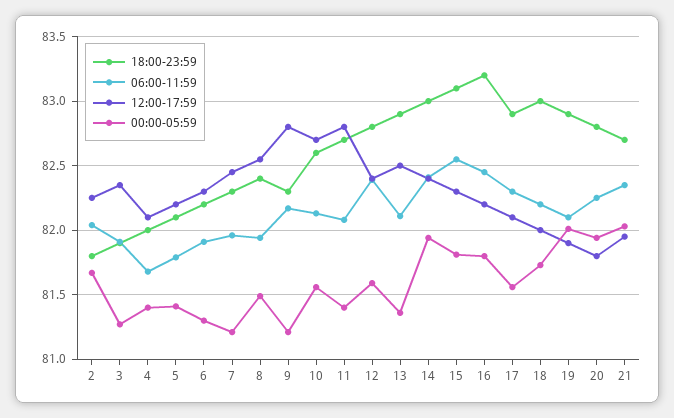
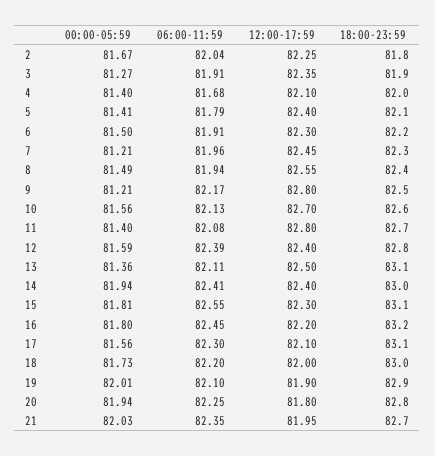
  {
    "18:00-23:59": {
      "2": 81.8,
      "3": 81.9,
      "4": 82,
      "5": 82.1,
      "6": 82.2,
      "7": 82.3,
      "8": 82.4,
-     "9": 82.3,
+     "9": 82.5,
      "10": 82.6,
      "11": 82.7,
      "12": 82.8,
-     "13": 82.9,
+     "13": 83.1,
      "14": 83,
      "15": 83.1,
      "16": 83.2,
-     "17": 82.9,
+     "17": 83.1,
      "18": 83,
      "19": 82.9,
      "20": 82.8,
      "21": 82.7
    },
    "06:00-11:59": {
      "2": 82.04,
      "3": 81.91,
      "4": 81.68,
      "5": 81.79,
      "6": 81.91,
      "7": 81.96,
      "8": 81.94,
      "9": 82.17,
      "10": 82.13,
      "11": 82.08,
      "12": 82.39,
      "13": 82.11,
      "14": 82.41,
      "15": 82.55,
      "16": 82.45,
      "17": 82.3,
      "18": 82.2,
      "19": 82.1,
      "20": 82.25,
      "21": 82.35
    },
    "12:00-17:59": {
      "2": 82.25,
      "3": 82.35,
      "4": 82.1,
-     "5": 82.2,
+     "5": 82.4,
      "6": 82.3,
      "7": 82.45,
      "8": 82.55,
      "9": 82.8,
      "10": 82.7,
      "11": 82.8,
      "12": 82.4,
      "13": 82.5,
      "14": 82.4,
      "15": 82.3,
      "16": 82.2,
      "17": 82.1,
      "18": 82,
      "19": 81.9,
      "20": 81.8,
      "21": 81.95
    },
    "00:00-05:59": {
      "2": 81.67,
      "3": 81.27,
      "4": 81.4,
      "5": 81.41,
-     "6": 81.3,
+     "6": 81.5,
      "7": 81.21,
      "8": 81.49,
      "9": 81.21,
      "10": 81.56,
      "11": 81.4,
      "12": 81.59,
      "13": 81.36,
      "14": 81.94,
      "15": 81.81,
      "16": 81.8,
      "17": 81.56,
      "18": 81.73,
      "19": 82.01,
      "20": 81.94,
      "21": 82.03
    }
  }

